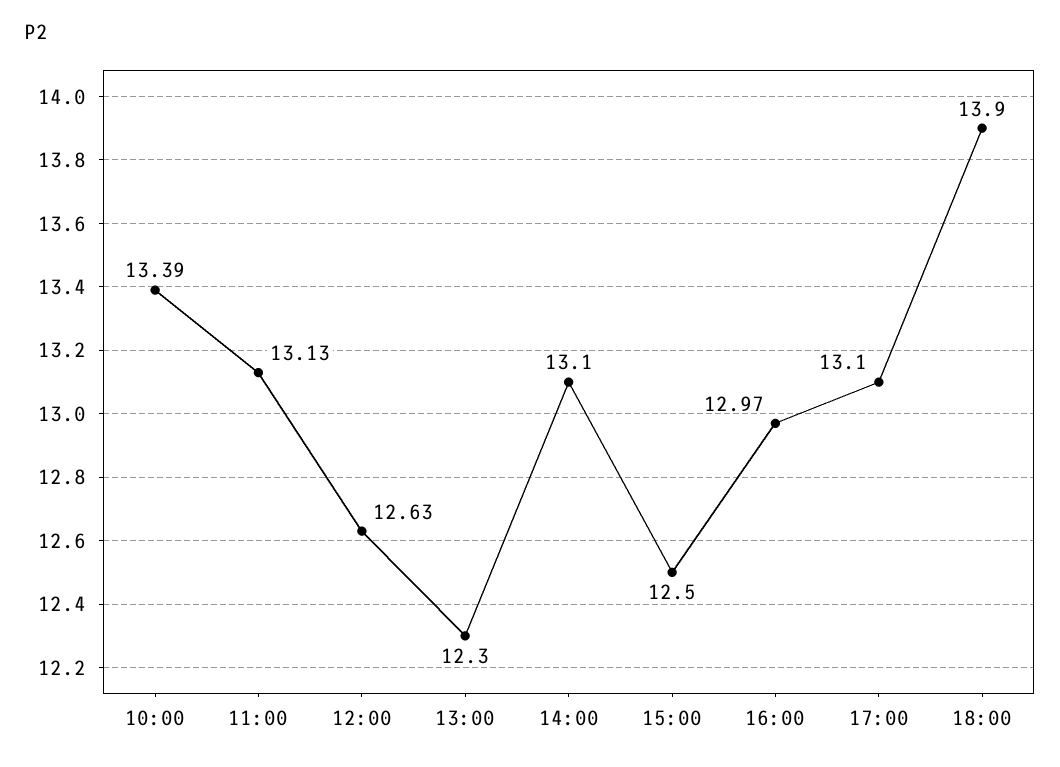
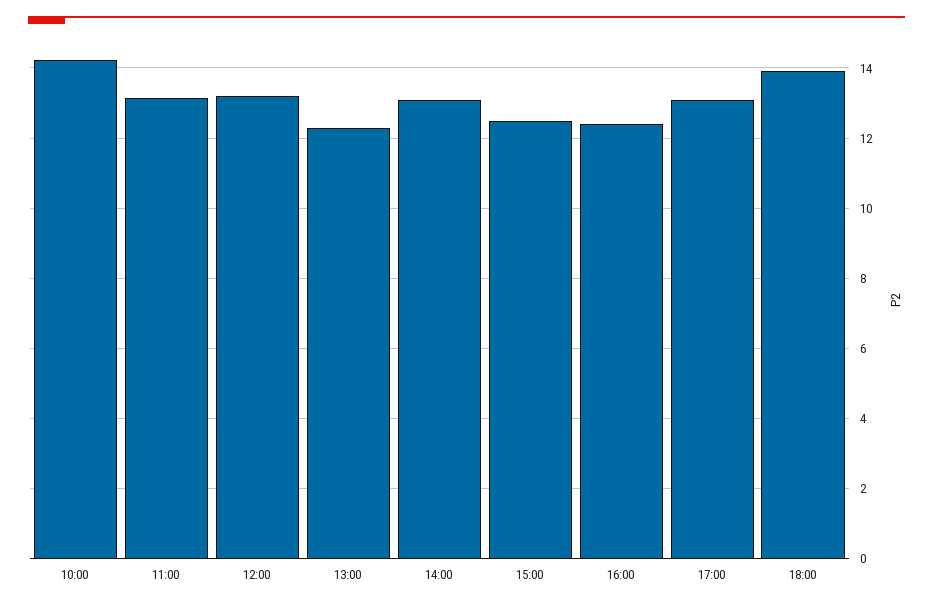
  {
-   "10:00": 13.39,
+   "10:00": 14.2,
    "11:00": 13.13,
-   "12:00": 12.63,
+   "12:00": 13.2,
    "13:00": 12.3,
    "14:00": 13.1,
    "15:00": 12.5,
-   "16:00": 12.97,
+   "16:00": 12.4,
    "17:00": 13.1,
    "18:00": 13.9
  }

